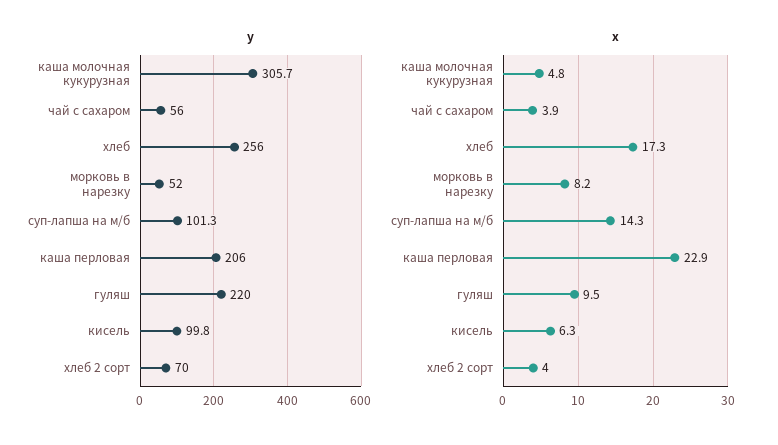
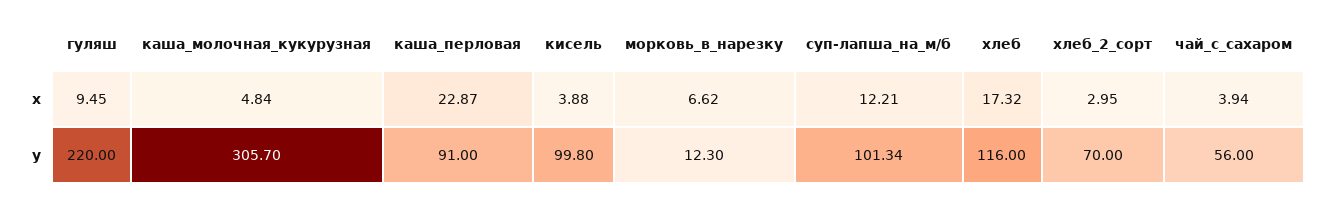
  {
    "y": {
      "каша молочная кукурузная": 305.7,
      "чай с сахаром": 56,
-     "хлеб": 256,
+     "хлеб": 116,
-     "морковь в нарезку": 52,
+     "морковь в нарезку": 12.3,
      "суп-лапша на м/б": 101.34,
-     "каша перловая": 206,
+     "каша перловая": 91,
      "гуляш": 220,
      "кисель": 99.8,
      "хлеб 2 сорт": 70
    },
    "x": {
      "каша молочная кукурузная": 4.84,
      "чай с сахаром": 3.94,
      "хлеб": 17.32,
-     "морковь в нарезку": 8.2,
+     "морковь в нарезку": 6.62,
-     "суп-лапша на м/б": 14.3,
+     "суп-лапша на м/б": 12.21,
      "каша перловая": 22.87,
      "гуляш": 9.45,
-     "кисель": 6.3,
+     "кисель": 3.88,
-     "хлеб 2 сорт": 4
+     "хлеб 2 сорт": 2.95
    }
  }

